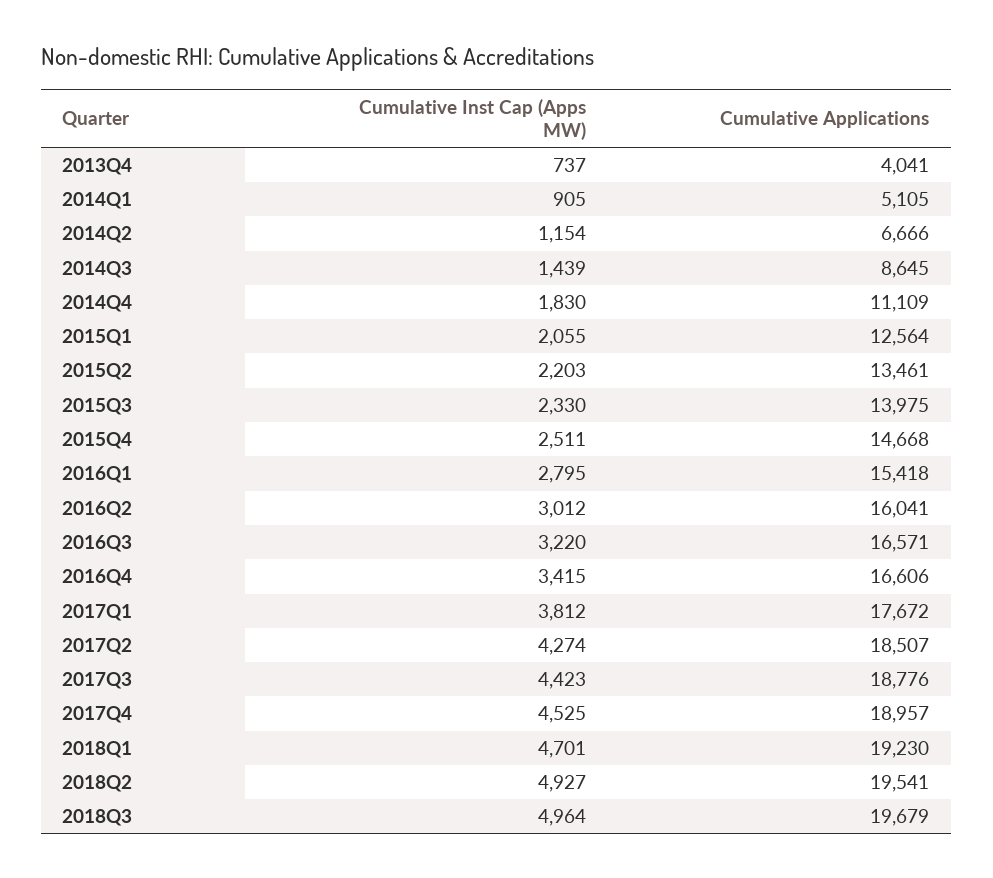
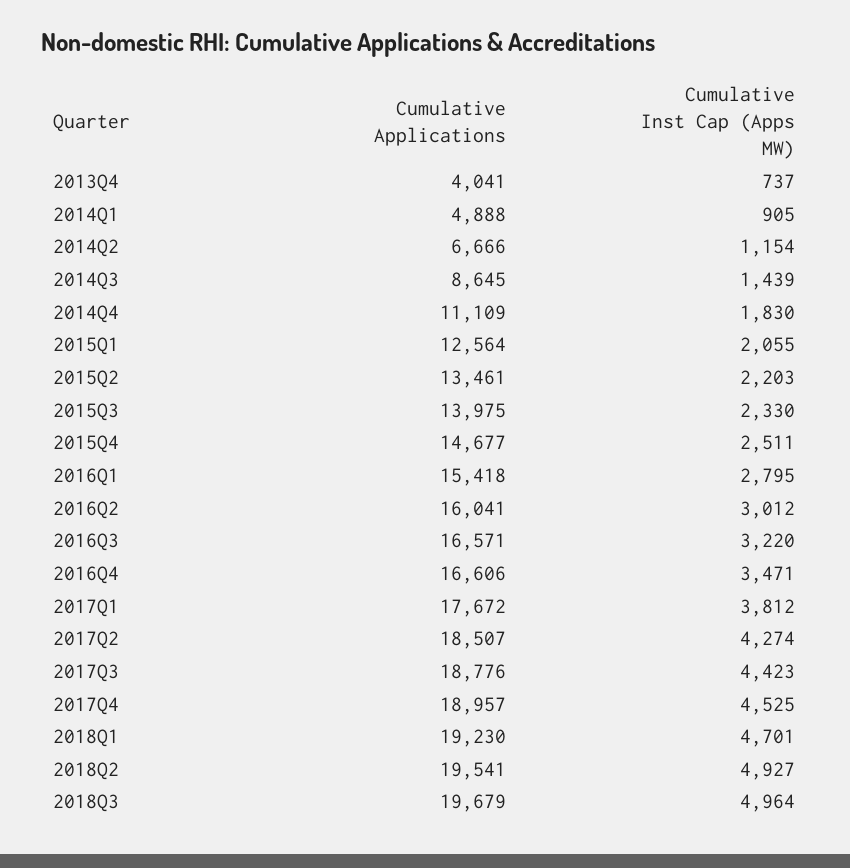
  {
    "Cumulative Inst Cap (Apps MW)": {
      "2013Q4": 737,
      "2014Q1": 905,
      "2014Q2": 1154,
      "2014Q3": 1439,
      "2014Q4": 1830,
      "2015Q1": 2055,
      "2015Q2": 2203,
      "2015Q3": 2330,
      "2015Q4": 2511,
      "2016Q1": 2795,
      "2016Q2": 3012,
      "2016Q3": 3220,
-     "2016Q4": 3415,
+     "2016Q4": 3471,
      "2017Q1": 3812,
      "2017Q2": 4274,
      "2017Q3": 4423,
      "2017Q4": 4525,
      "2018Q1": 4701,
      "2018Q2": 4927,
      "2018Q3": 4964
    },
    "Cumulative Applications": {
      "2013Q4": 4041,
-     "2014Q1": 5105,
+     "2014Q1": 4888,
      "2014Q2": 6666,
      "2014Q3": 8645,
      "2014Q4": 11109,
      "2015Q1": 12564,
      "2015Q2": 13461,
      "2015Q3": 13975,
-     "2015Q4": 14668,
+     "2015Q4": 14677,
      "2016Q1": 15418,
      "2016Q2": 16041,
      "2016Q3": 16571,
      "2016Q4": 16606,
      "2017Q1": 17672,
      "2017Q2": 18507,
      "2017Q3": 18776,
      "2017Q4": 18957,
      "2018Q1": 19230,
      "2018Q2": 19541,
      "2018Q3": 19679
    }
  }

